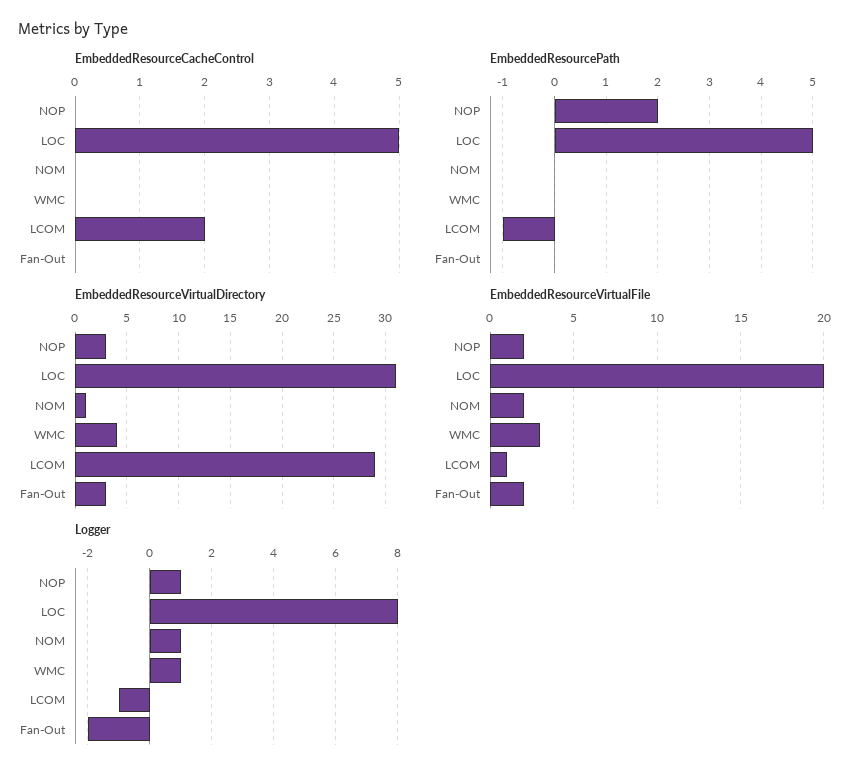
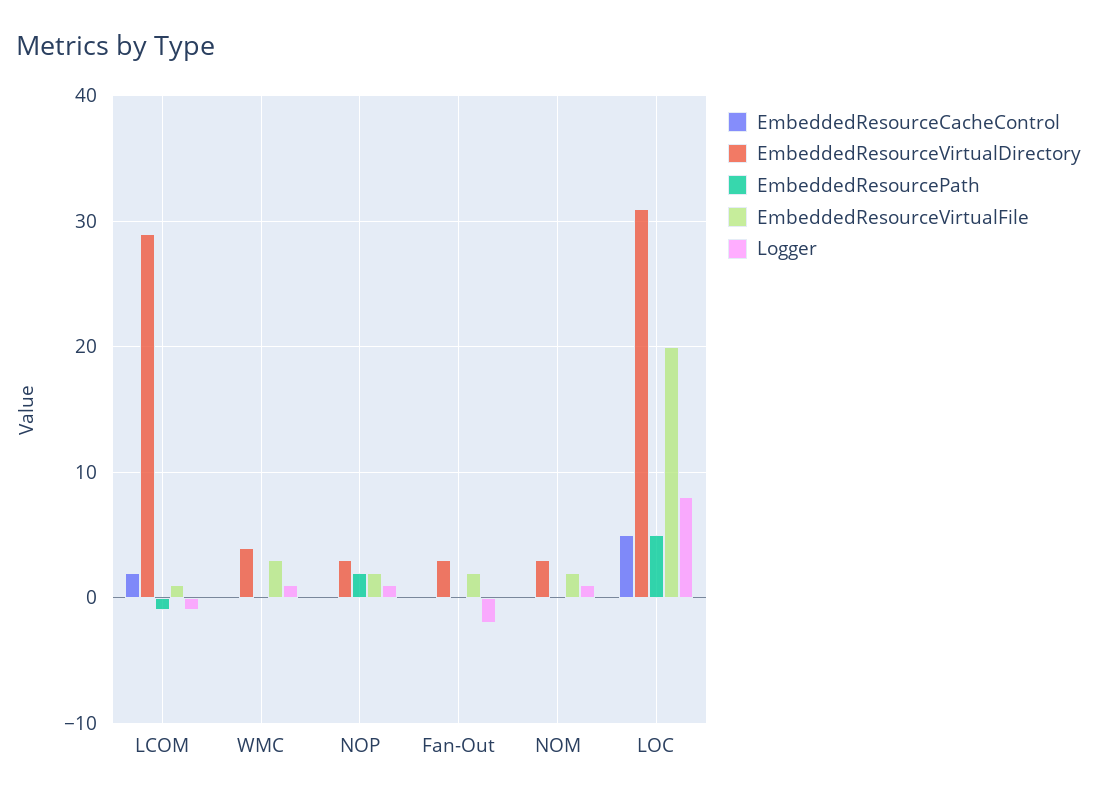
  {
    "EmbeddedResourceCacheControl": {
      "NOP": 0,
      "LOC": 5,
      "NOM": 0,
      "WMC": 0,
      "LCOM": 2,
      "Fan-Out": 0
    },
    "EmbeddedResourcePath": {
      "NOP": 2,
      "LOC": 5,
      "NOM": 0,
      "WMC": 0,
      "LCOM": -1,
      "Fan-Out": 0
    },
    "EmbeddedResourceVirtualDirectory": {
      "NOP": 3,
      "LOC": 31,
-     "NOM": 1,
+     "NOM": 3,
      "WMC": 4,
      "LCOM": 29,
      "Fan-Out": 3
    },
    "EmbeddedResourceVirtualFile": {
      "NOP": 2,
      "LOC": 20,
      "NOM": 2,
      "WMC": 3,
      "LCOM": 1,
      "Fan-Out": 2
    },
    "Logger": {
      "NOP": 1,
      "LOC": 8,
      "NOM": 1,
      "WMC": 1,
      "LCOM": -1,
      "Fan-Out": -2
    }
  }

